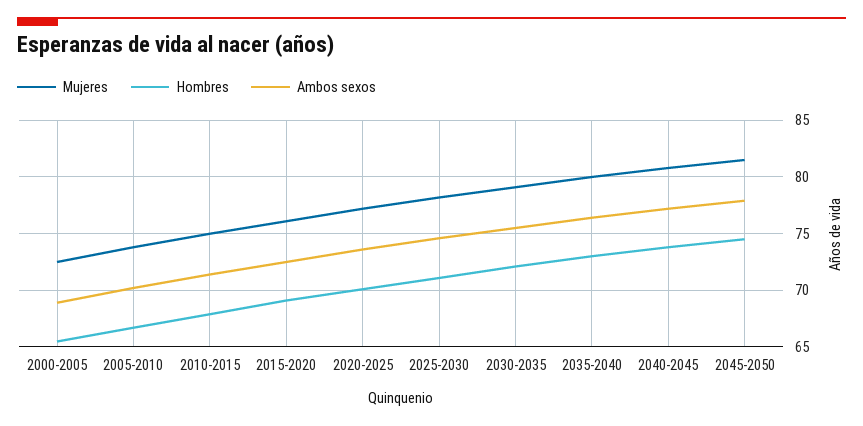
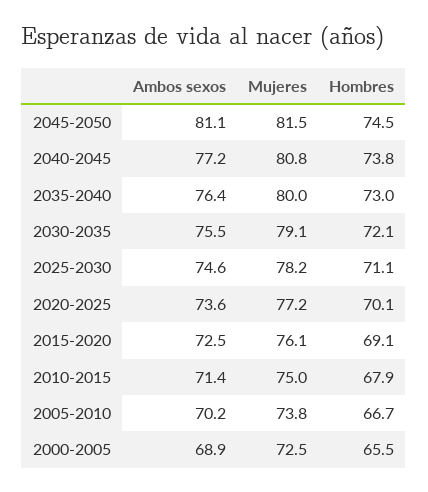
  {
    "Mujeres": {
      "2000-2005": 72.5,
      "2005-2010": 73.8,
      "2010-2015": 75,
      "2015-2020": 76.1,
      "2020-2025": 77.2,
      "2025-2030": 78.2,
      "2030-2035": 79.1,
      "2035-2040": 80,
      "2040-2045": 80.8,
      "2045-2050": 81.5
    },
    "Hombres": {
      "2000-2005": 65.5,
      "2005-2010": 66.7,
      "2010-2015": 67.9,
      "2015-2020": 69.1,
      "2020-2025": 70.1,
      "2025-2030": 71.1,
      "2030-2035": 72.1,
      "2035-2040": 73,
      "2040-2045": 73.8,
      "2045-2050": 74.5
    },
    "Ambos sexos": {
      "2000-2005": 68.9,
      "2005-2010": 70.2,
      "2010-2015": 71.4,
      "2015-2020": 72.5,
      "2020-2025": 73.6,
      "2025-2030": 74.6,
      "2030-2035": 75.5,
      "2035-2040": 76.4,
      "2040-2045": 77.2,
-     "2045-2050": 78
+     "2045-2050": 81.1
    }
  }

